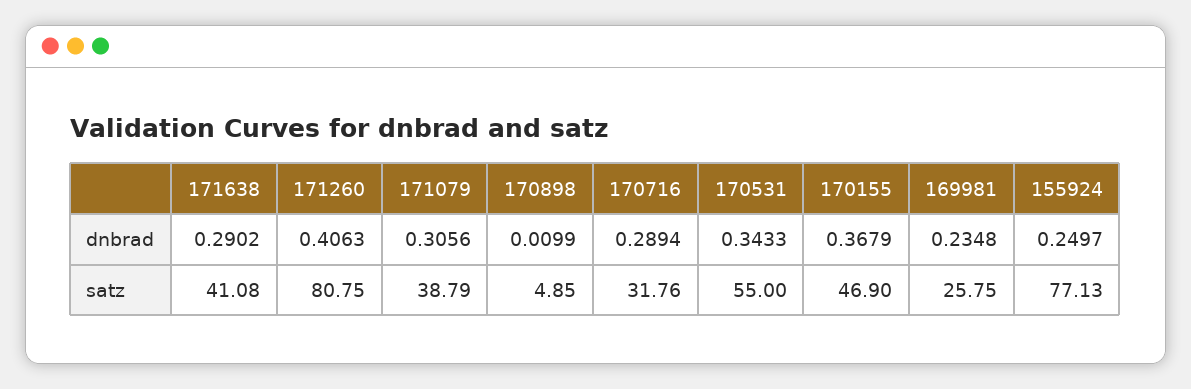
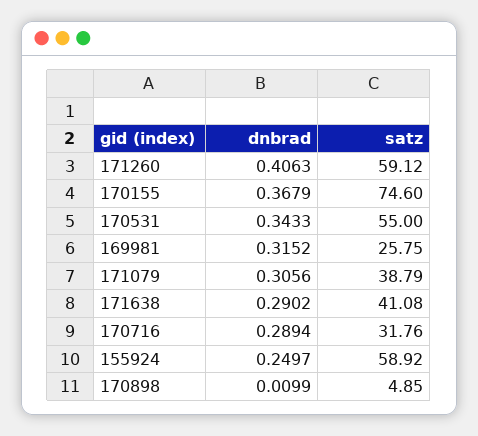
  {
    "171638": {
      "dnbrad": 0.2902,
      "satz": 41.08
    },
    "171260": {
      "dnbrad": 0.4063,
-     "satz": 80.75
+     "satz": 59.12
    },
    "171079": {
      "dnbrad": 0.3056,
      "satz": 38.79
    },
    "170898": {
      "dnbrad": 0.0099,
      "satz": 4.85
    },
    "170716": {
      "dnbrad": 0.2894,
      "satz": 31.76
    },
    "170531": {
      "dnbrad": 0.3433,
      "satz": 55
    },
    "170155": {
      "dnbrad": 0.3679,
-     "satz": 46.9
+     "satz": 74.6
    },
    "169981": {
-     "dnbrad": 0.2348,
+     "dnbrad": 0.3152,
      "satz": 25.75
    },
    "155924": {
      "dnbrad": 0.2497,
-     "satz": 77.13
+     "satz": 58.92
    }
  }

